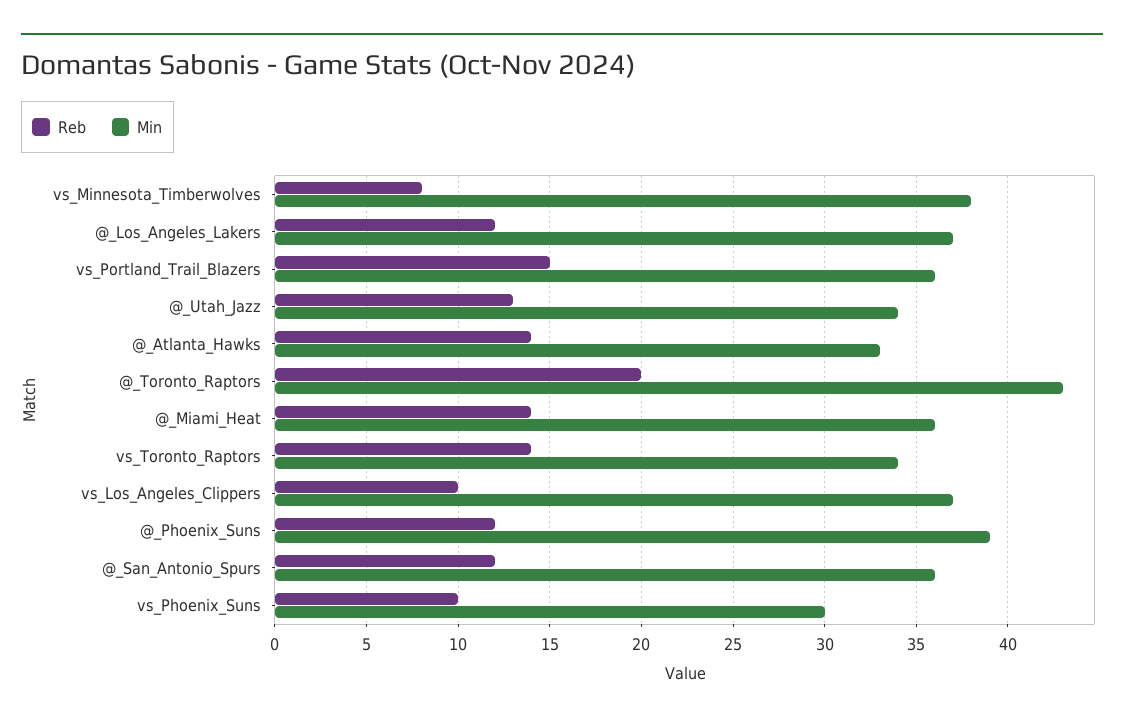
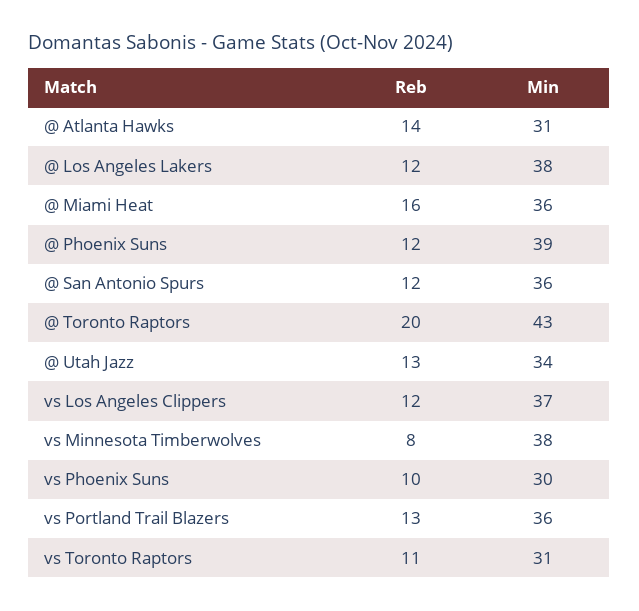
  {
    "Reb": {
      "vs_Minnesota_Timberwolves": 8,
      "@_Los_Angeles_Lakers": 12,
-     "vs_Portland_Trail_Blazers": 15,
+     "vs_Portland_Trail_Blazers": 13,
      "@_Utah_Jazz": 13,
      "@_Atlanta_Hawks": 14,
      "@_Toronto_Raptors": 20,
-     "@_Miami_Heat": 14,
+     "@_Miami_Heat": 16,
-     "vs_Toronto_Raptors": 14,
+     "vs_Toronto_Raptors": 11,
-     "vs_Los_Angeles_Clippers": 10,
+     "vs_Los_Angeles_Clippers": 12,
      "@_Phoenix_Suns": 12,
      "@_San_Antonio_Spurs": 12,
      "vs_Phoenix_Suns": 10
    },
    "Min": {
      "vs_Minnesota_Timberwolves": 38,
-     "@_Los_Angeles_Lakers": 37,
+     "@_Los_Angeles_Lakers": 38,
      "vs_Portland_Trail_Blazers": 36,
      "@_Utah_Jazz": 34,
-     "@_Atlanta_Hawks": 33,
+     "@_Atlanta_Hawks": 31,
      "@_Toronto_Raptors": 43,
      "@_Miami_Heat": 36,
-     "vs_Toronto_Raptors": 34,
+     "vs_Toronto_Raptors": 31,
      "vs_Los_Angeles_Clippers": 37,
      "@_Phoenix_Suns": 39,
      "@_San_Antonio_Spurs": 36,
      "vs_Phoenix_Suns": 30
    }
  }

